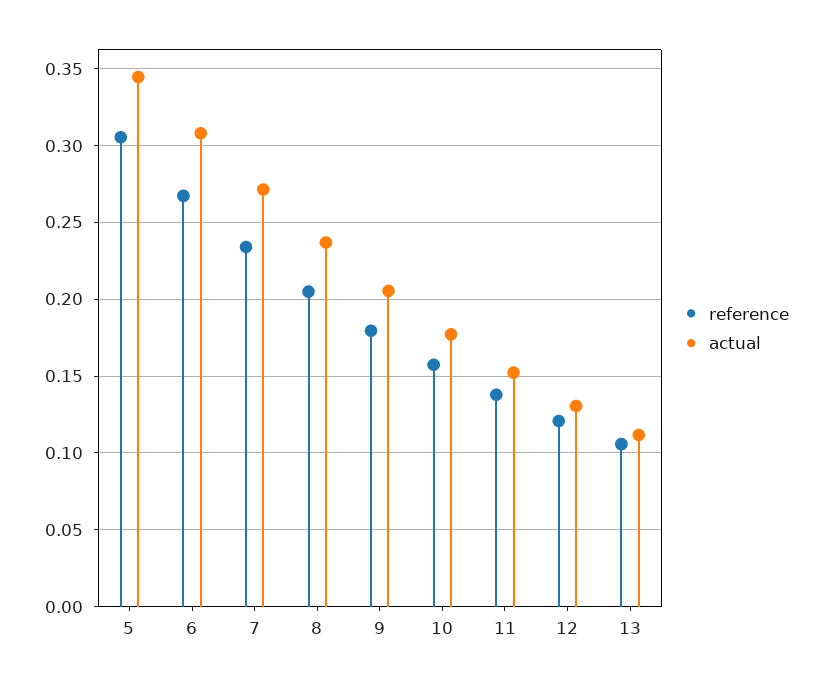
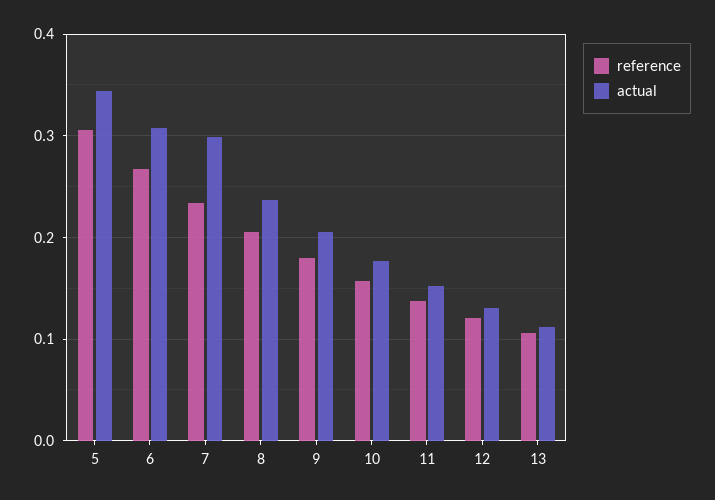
  {
    "reference": {
      "5": 0.305,
      "6": 0.265,
      "7": 0.235,
      "8": 0.205,
      "9": 0.18,
      "10": 0.155,
      "11": 0.14,
      "12": 0.12,
      "13": 0.105
    },
    "actual": {
      "5": 0.345,
      "6": 0.31,
-     "7": 0.27,
+     "7": 0.3,
      "8": 0.235,
      "9": 0.205,
      "10": 0.175,
      "11": 0.15,
      "12": 0.13,
      "13": 0.11
    }
  }

